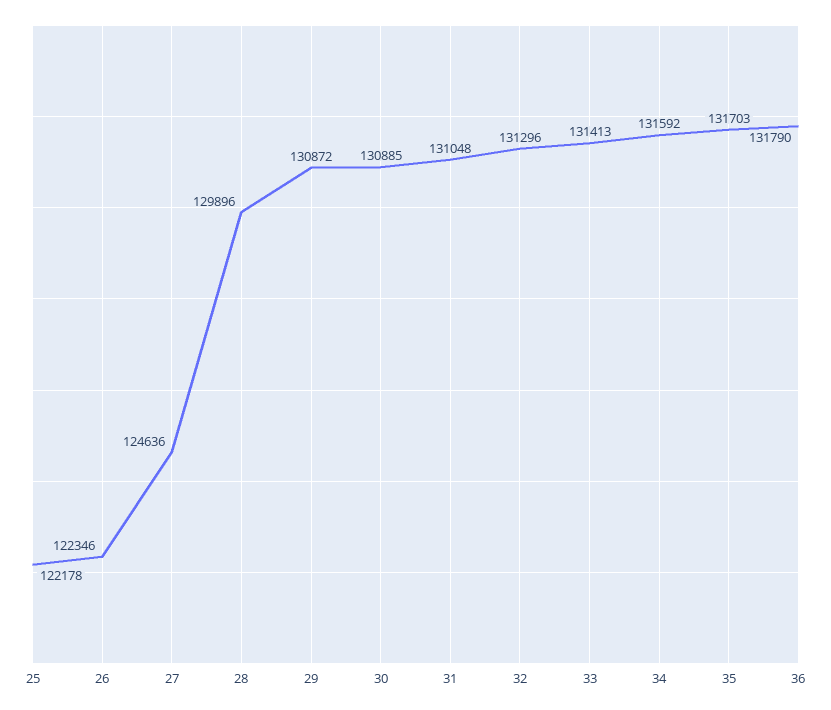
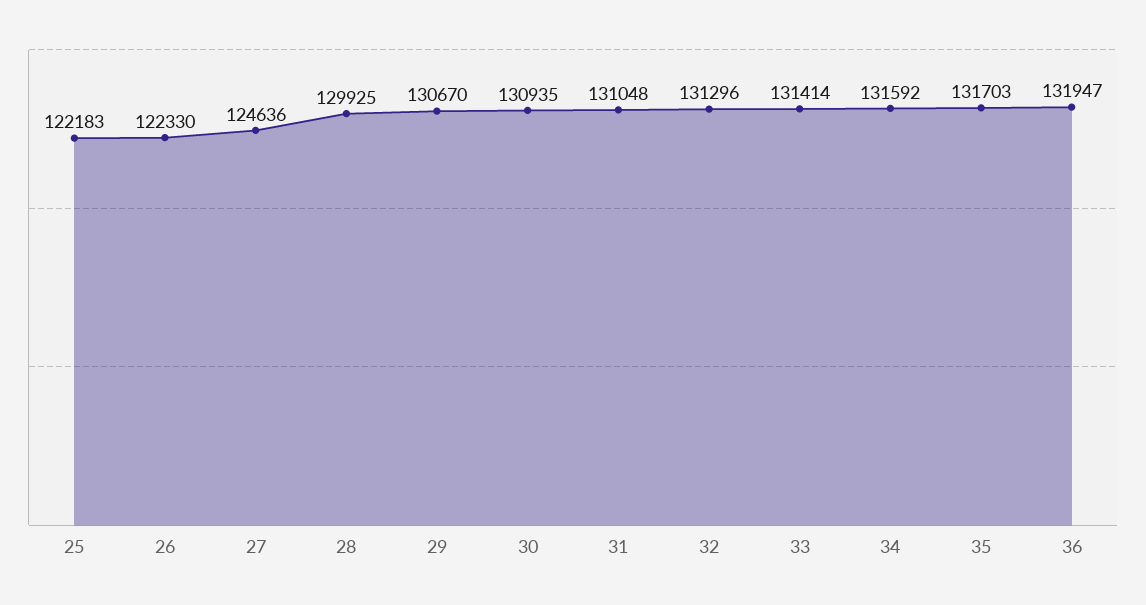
  {
-   "25": 122178,
+   "25": 122183,
-   "26": 122346,
+   "26": 122330,
    "27": 124636,
-   "28": 129896,
+   "28": 129925,
-   "29": 130872,
+   "29": 130670,
-   "30": 130885,
+   "30": 130935,
    "31": 131048,
    "32": 131296,
-   "33": 131413,
+   "33": 131414,
    "34": 131592,
    "35": 131703,
-   "36": 131790
+   "36": 131947
  }

